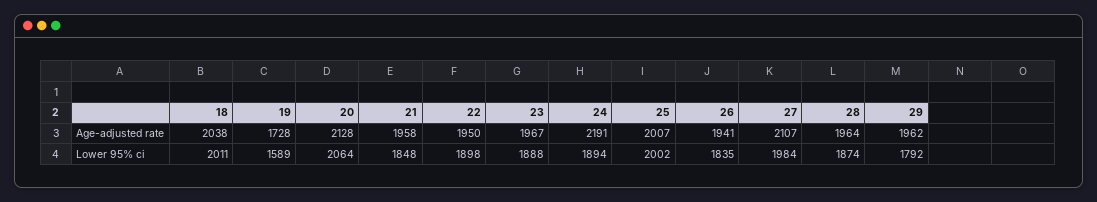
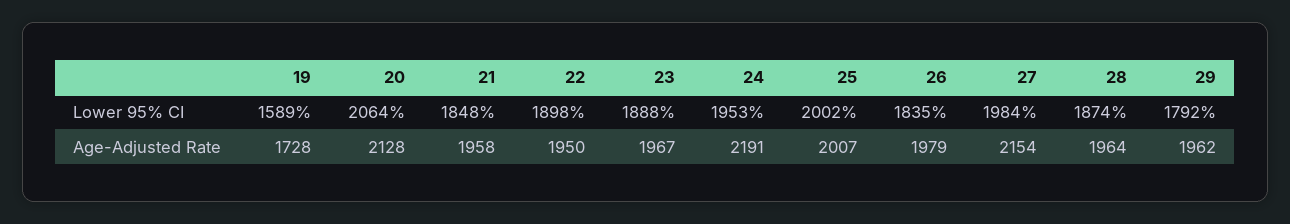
  {
-   "18": {
-     "Age-adjusted rate": 2038,
-     "Lower 95% ci": 2011
-   },
    "19": {
      "Age-adjusted rate": 1728,
      "Lower 95% ci": 1589
    },
    "20": {
      "Age-adjusted rate": 2128,
      "Lower 95% ci": 2064
    },
    "21": {
      "Age-adjusted rate": 1958,
      "Lower 95% ci": 1848
    },
    "22": {
      "Age-adjusted rate": 1950,
      "Lower 95% ci": 1898
    },
    "23": {
      "Age-adjusted rate": 1967,
      "Lower 95% ci": 1888
    },
    "24": {
      "Age-adjusted rate": 2191,
-     "Lower 95% ci": 1894
+     "Lower 95% ci": 1953
    },
    "25": {
      "Age-adjusted rate": 2007,
      "Lower 95% ci": 2002
    },
    "26": {
-     "Age-adjusted rate": 1941,
+     "Age-adjusted rate": 1979,
      "Lower 95% ci": 1835
    },
    "27": {
-     "Age-adjusted rate": 2107,
+     "Age-adjusted rate": 2154,
      "Lower 95% ci": 1984
    },
    "28": {
      "Age-adjusted rate": 1964,
      "Lower 95% ci": 1874
    },
    "29": {
      "Age-adjusted rate": 1962,
      "Lower 95% ci": 1792
    }
  }

